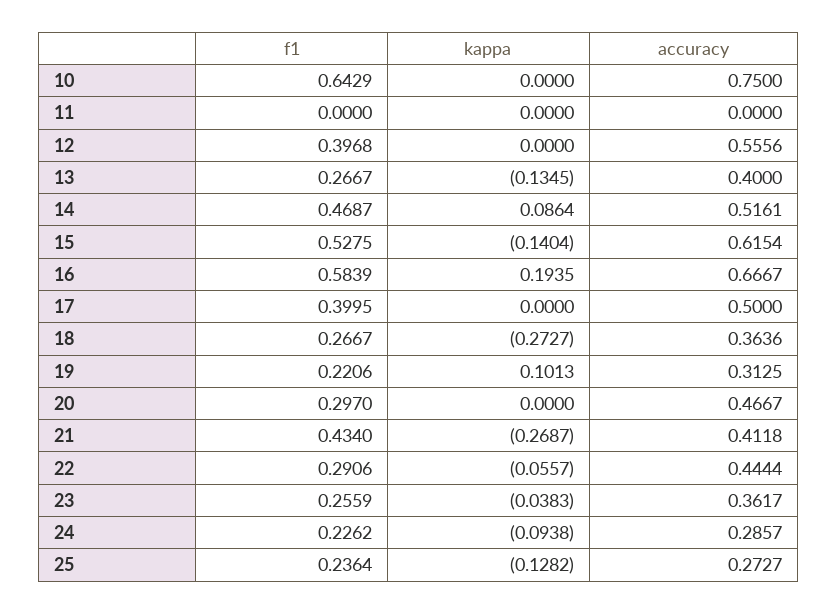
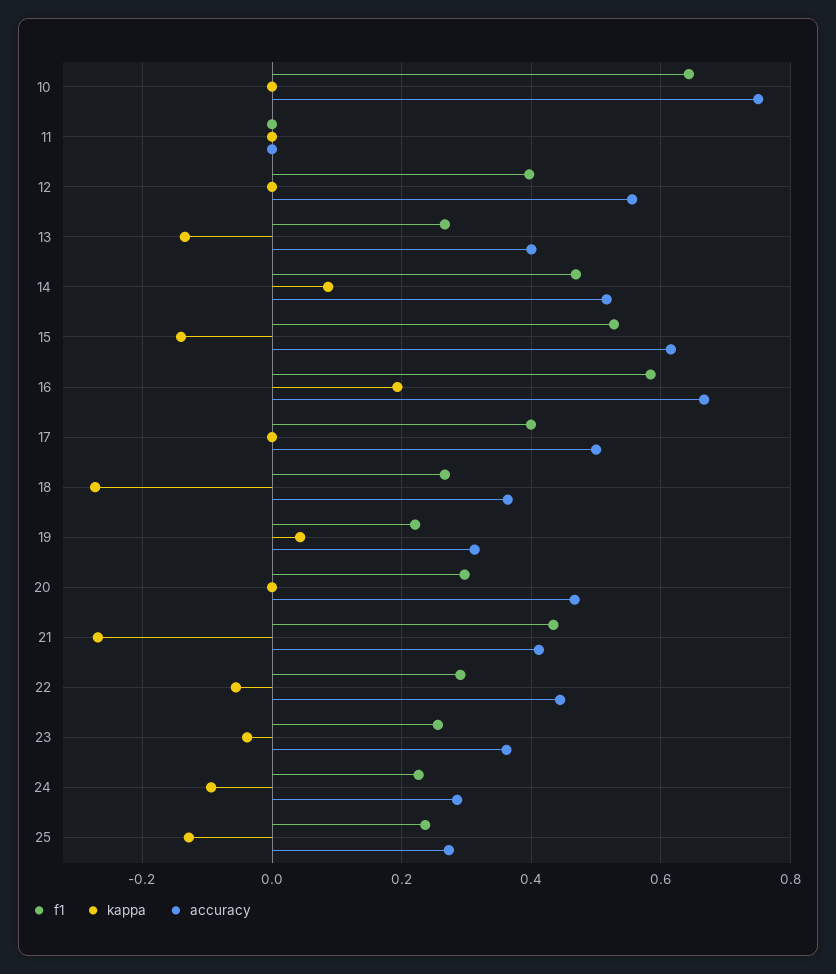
  {
    "f1": {
      "10": 0.6429,
      "11": 0,
      "12": 0.3968,
      "13": 0.2667,
      "14": 0.4687,
      "15": 0.5275,
      "16": 0.5839,
      "17": 0.3995,
      "18": 0.2667,
      "19": 0.2206,
      "20": 0.297,
      "21": 0.434,
      "22": 0.2906,
      "23": 0.2559,
      "24": 0.2262,
      "25": 0.2364
    },
    "kappa": {
      "10": 0,
      "11": 0,
      "12": 0,
      "13": -0.1345,
      "14": 0.0864,
      "15": -0.1404,
      "16": 0.1935,
      "17": 0,
      "18": -0.2727,
-     "19": 0.1013,
+     "19": 0.04,
      "20": 0,
      "21": -0.2687,
      "22": -0.0557,
      "23": -0.0383,
      "24": -0.0938,
      "25": -0.1282
    },
    "accuracy": {
      "10": 0.75,
      "11": 0,
      "12": 0.5556,
      "13": 0.4,
      "14": 0.5161,
      "15": 0.6154,
      "16": 0.6667,
      "17": 0.5,
      "18": 0.3636,
      "19": 0.3125,
      "20": 0.4667,
      "21": 0.4118,
      "22": 0.4444,
      "23": 0.3617,
      "24": 0.2857,
      "25": 0.2727
    }
  }

